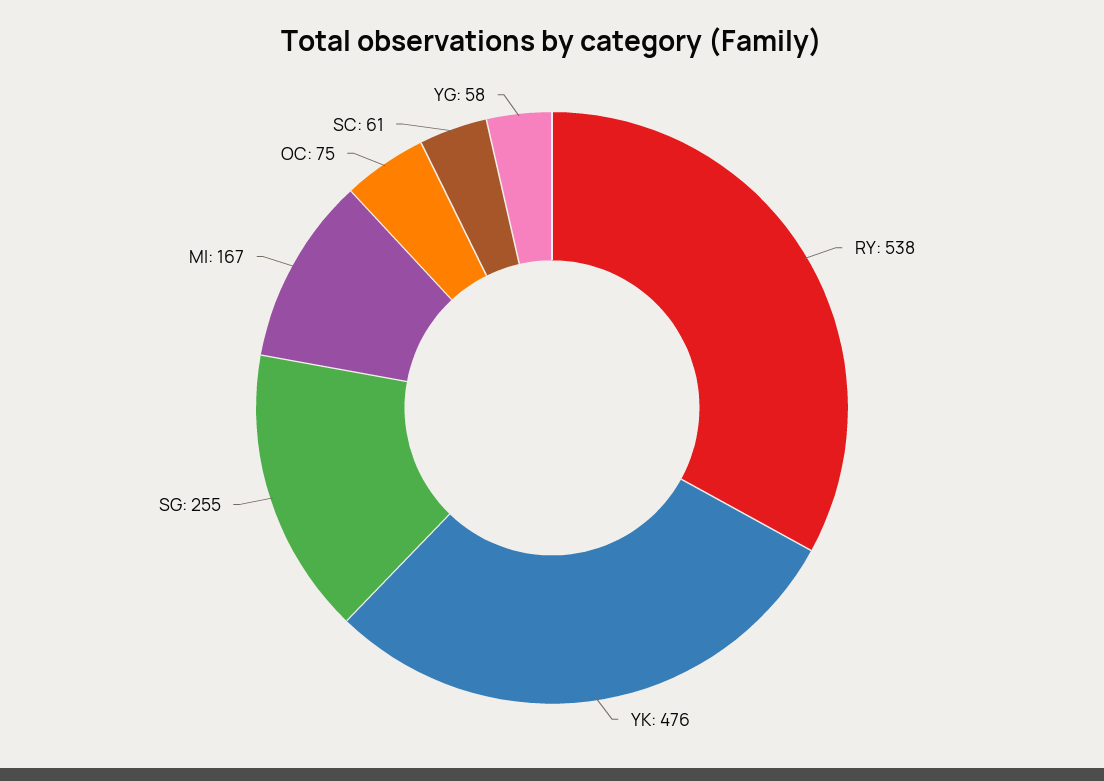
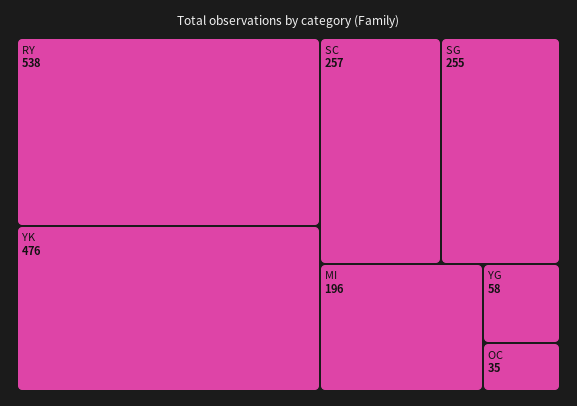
  {
    "RY": 538,
    "YK": 476,
    "SG": 255,
-   "MI": 167,
+   "MI": 196,
-   "OC": 75,
+   "OC": 35,
-   "SC": 61,
+   "SC": 257,
    "YG": 58
  }

